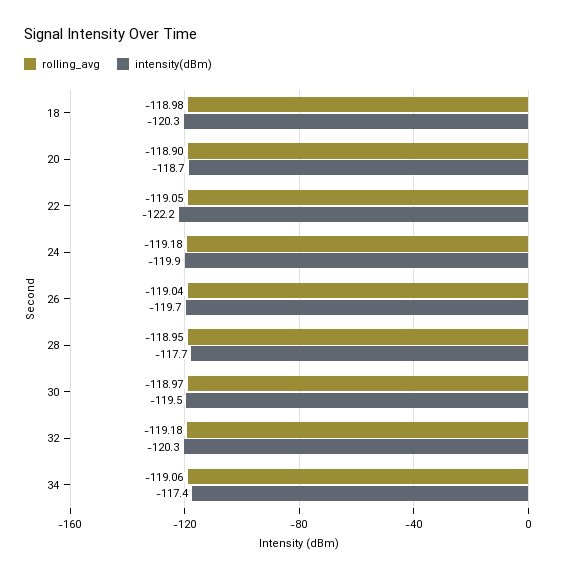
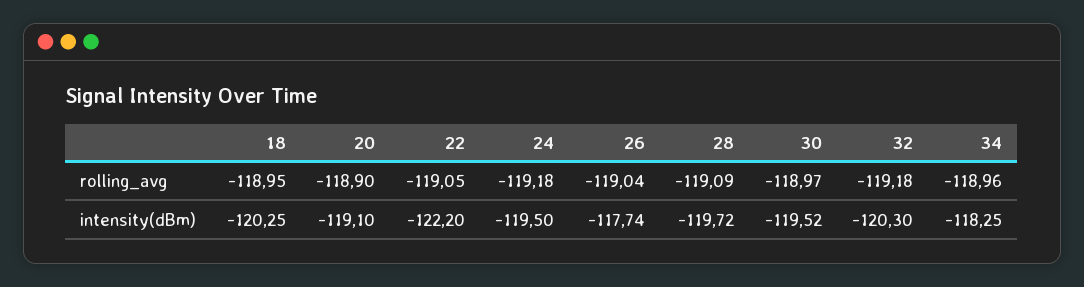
  {
    "rolling_avg": {
-     "18": -118.98,
+     "18": -118.95,
      "20": -118.9,
      "22": -119.05,
      "24": -119.18,
      "26": -119.04,
-     "28": -118.95,
+     "28": -119.09,
      "30": -118.97,
      "32": -119.18,
-     "34": -119.06
+     "34": -118.96
    },
    "intensity(dBm)": {
      "18": -120.25,
-     "20": -118.7,
+     "20": -119.1,
      "22": -122.2,
-     "24": -119.9,
+     "24": -119.5,
-     "26": -119.7,
+     "26": -117.74,
-     "28": -117.7,
+     "28": -119.72,
      "30": -119.52,
      "32": -120.3,
-     "34": -117.4
+     "34": -118.25
    }
  }

